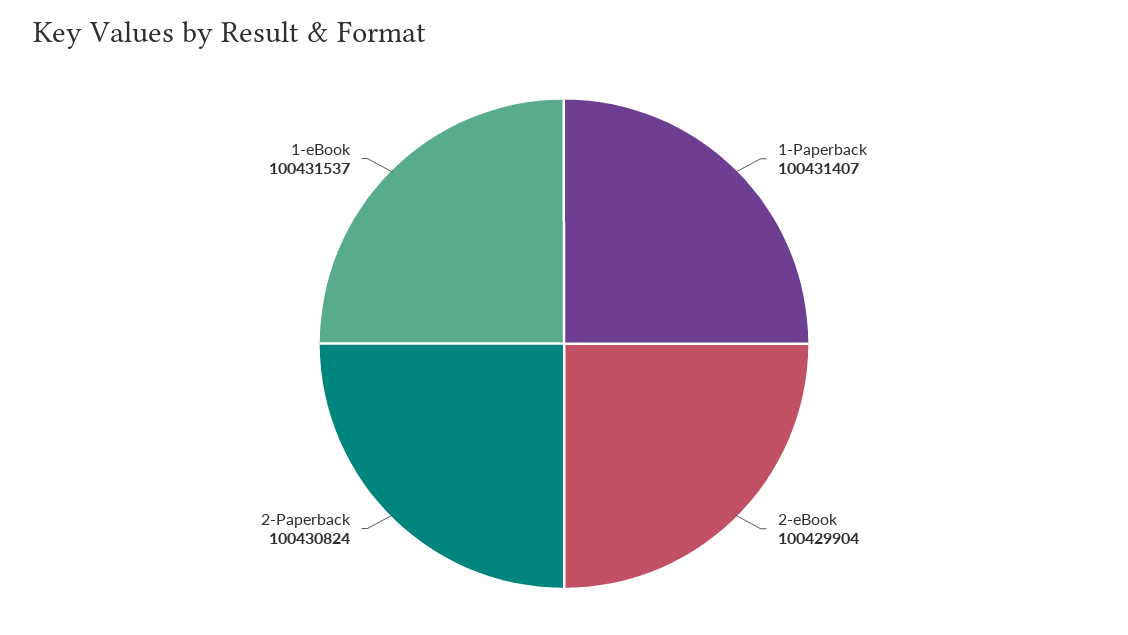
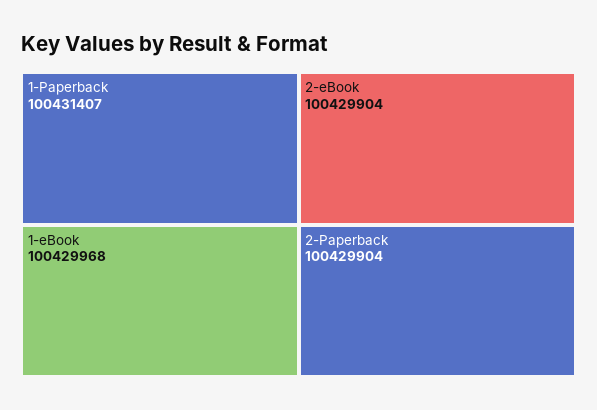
  {
    "1-Paperback": 100431407,
    "2-eBook": 100429904,
-   "2-Paperback": 100430824,
+   "2-Paperback": 100429904,
-   "1-eBook": 100431537
+   "1-eBook": 100429968
  }

